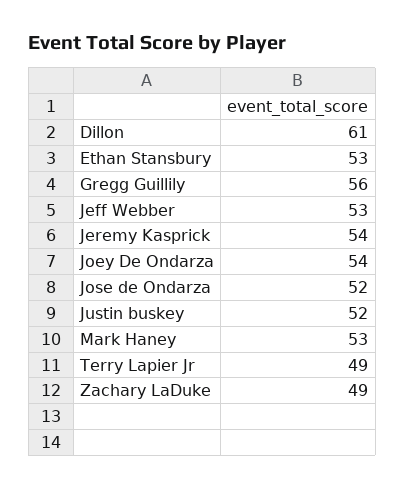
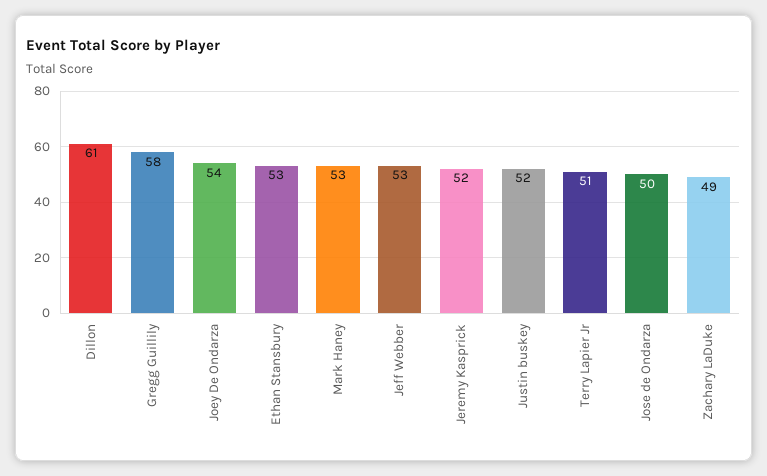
  {
    "Dillon": 61,
    "Ethan Stansbury": 53,
-   "Gregg Guillily": 56,
+   "Gregg Guillily": 58,
    "Jeff Webber": 53,
-   "Jeremy Kasprick": 54,
+   "Jeremy Kasprick": 52,
    "Joey De Ondarza": 54,
-   "Jose de Ondarza": 52,
+   "Jose de Ondarza": 50,
    "Justin buskey": 52,
    "Mark Haney": 53,
-   "Terry Lapier Jr": 49,
+   "Terry Lapier Jr": 51,
    "Zachary LaDuke": 49
  }

